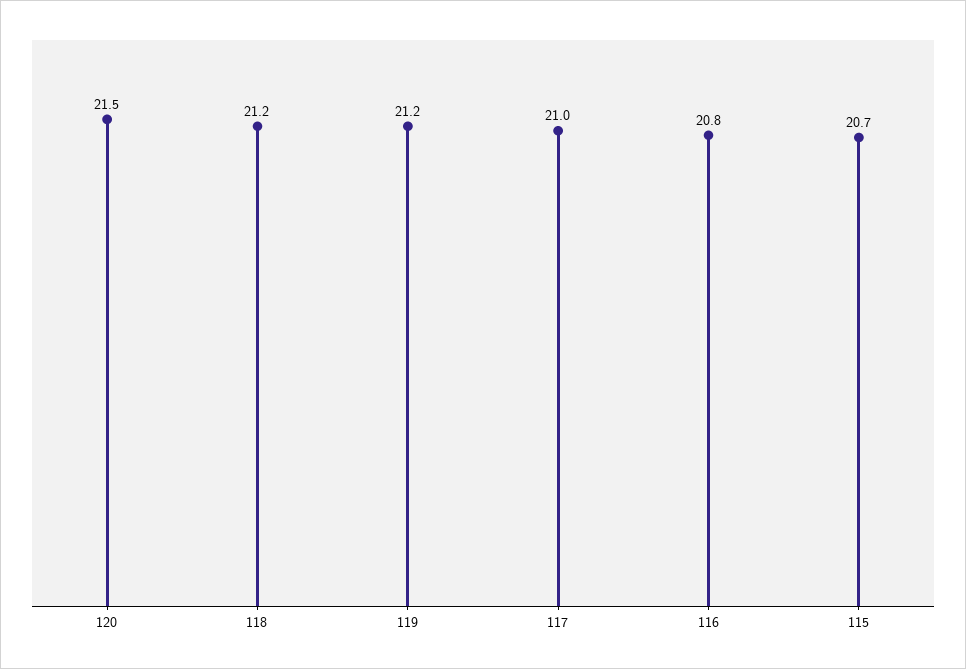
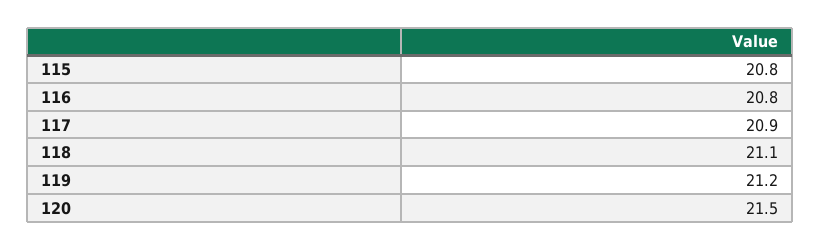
  {
    "120": 21.5,
-   "118": 21.2,
+   "118": 21.1,
    "119": 21.2,
-   "117": 21,
+   "117": 20.9,
    "116": 20.8,
-   "115": 20.7
+   "115": 20.8
  }

